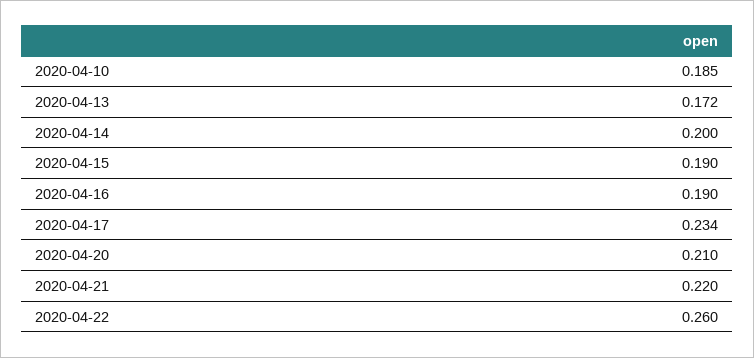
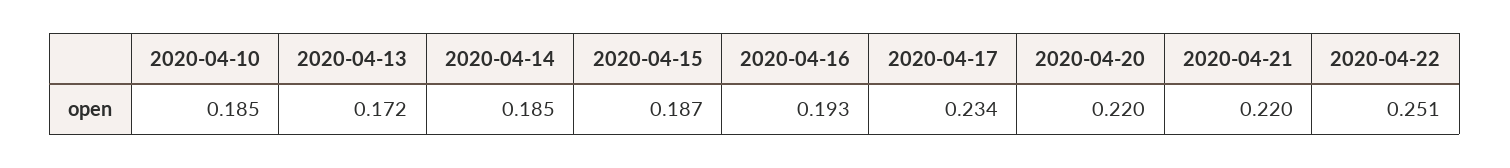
  {
    "2020-04-10": 0.185,
    "2020-04-13": 0.172,
-   "2020-04-14": 0.2,
+   "2020-04-14": 0.185,
-   "2020-04-15": 0.19,
+   "2020-04-15": 0.187,
-   "2020-04-16": 0.19,
+   "2020-04-16": 0.193,
    "2020-04-17": 0.234,
-   "2020-04-20": 0.21,
+   "2020-04-20": 0.22,
    "2020-04-21": 0.22,
-   "2020-04-22": 0.26
+   "2020-04-22": 0.251
  }

